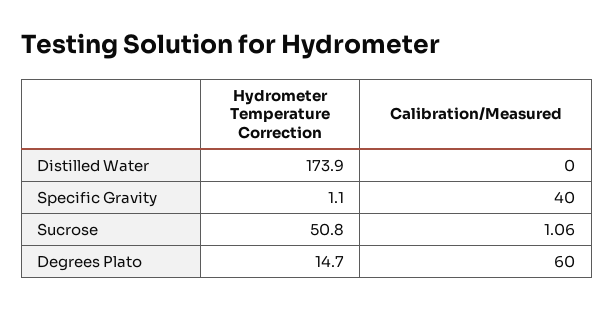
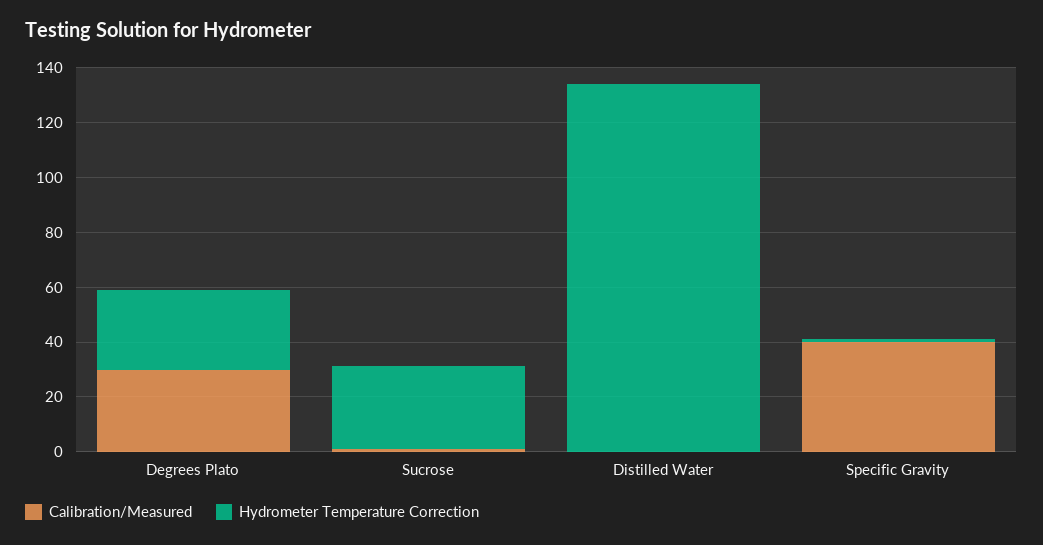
  {
    "Hydrometer Temperature Correction": {
-     "Distilled Water": 173.9,
+     "Distilled Water": 135,
      "Specific Gravity": 1.1,
-     "Sucrose": 50.8,
+     "Sucrose": 30,
-     "Degrees Plato": 14.7
+     "Degrees Plato": 30
    },
    "Calibration/Measured": {
      "Distilled Water": 0,
      "Specific Gravity": 40,
      "Sucrose": 1.06,
-     "Degrees Plato": 60
+     "Degrees Plato": 30
    }
  }

